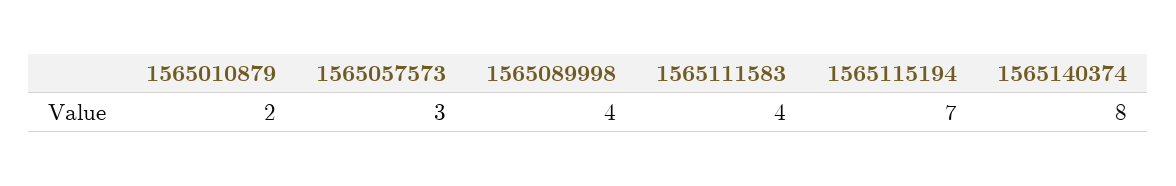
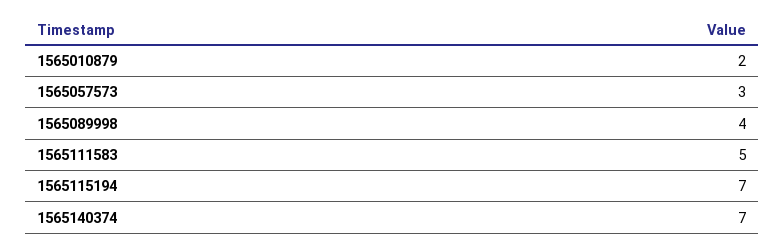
  {
    "1565010879": 2,
    "1565057573": 3,
    "1565089998": 4,
-   "1565111583": 4,
+   "1565111583": 5,
    "1565115194": 7,
-   "1565140374": 8
+   "1565140374": 7
  }

